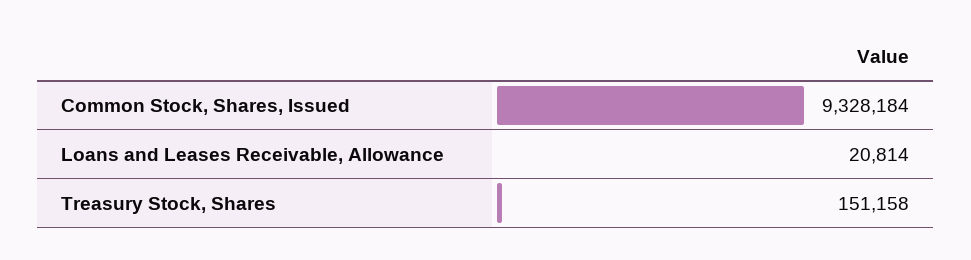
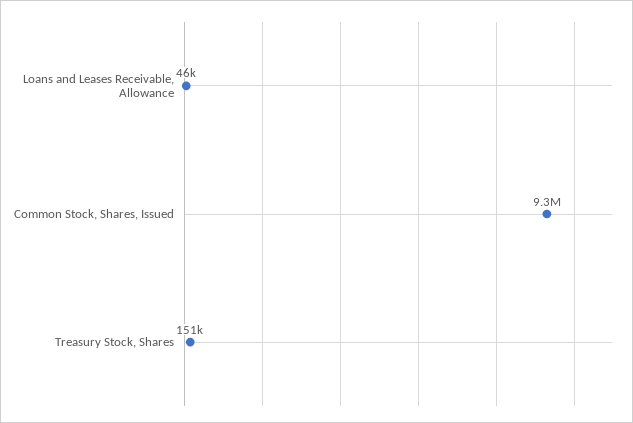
  {
    "Common Stock, Shares, Issued": 9328184,
-   "Loans and Leases Receivable, Allowance": 20814,
+   "Loans and Leases Receivable, Allowance": 46000,
    "Treasury Stock, Shares": 151158
  }

